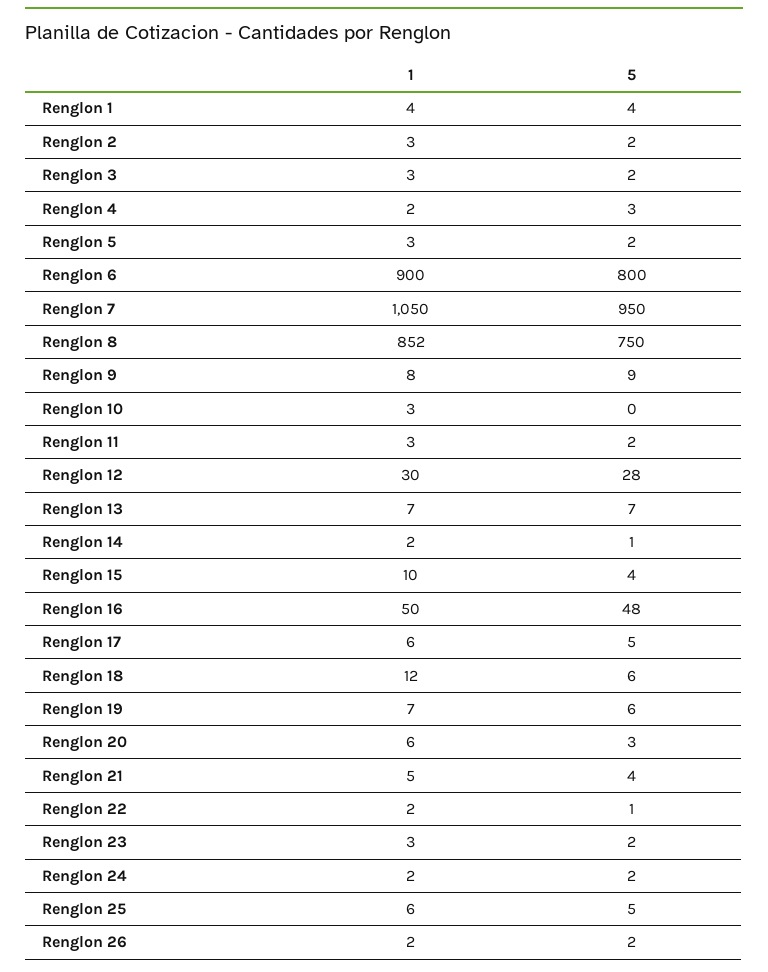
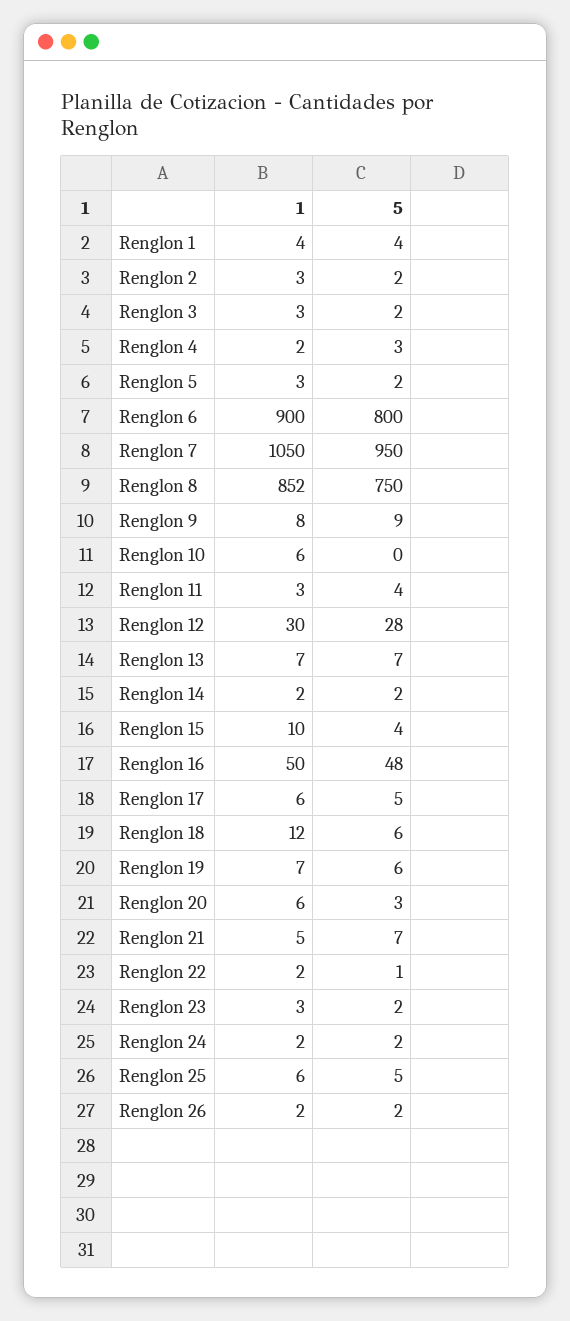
  {
    "1": {
      "Renglon 1": 4,
      "Renglon 2": 3,
      "Renglon 3": 3,
      "Renglon 4": 2,
      "Renglon 5": 3,
      "Renglon 6": 900,
      "Renglon 7": 1050,
      "Renglon 8": 852,
      "Renglon 9": 8,
-     "Renglon 10": 3,
+     "Renglon 10": 6,
      "Renglon 11": 3,
      "Renglon 12": 30,
      "Renglon 13": 7,
      "Renglon 14": 2,
      "Renglon 15": 10,
      "Renglon 16": 50,
      "Renglon 17": 6,
      "Renglon 18": 12,
      "Renglon 19": 7,
      "Renglon 20": 6,
      "Renglon 21": 5,
      "Renglon 22": 2,
      "Renglon 23": 3,
      "Renglon 24": 2,
      "Renglon 25": 6,
      "Renglon 26": 2
    },
    "5": {
      "Renglon 1": 4,
      "Renglon 2": 2,
      "Renglon 3": 2,
      "Renglon 4": 3,
      "Renglon 5": 2,
      "Renglon 6": 800,
      "Renglon 7": 950,
      "Renglon 8": 750,
      "Renglon 9": 9,
      "Renglon 10": 0,
-     "Renglon 11": 2,
+     "Renglon 11": 4,
      "Renglon 12": 28,
      "Renglon 13": 7,
-     "Renglon 14": 1,
+     "Renglon 14": 2,
      "Renglon 15": 4,
      "Renglon 16": 48,
      "Renglon 17": 5,
      "Renglon 18": 6,
      "Renglon 19": 6,
      "Renglon 20": 3,
-     "Renglon 21": 4,
+     "Renglon 21": 7,
      "Renglon 22": 1,
      "Renglon 23": 2,
      "Renglon 24": 2,
      "Renglon 25": 5,
      "Renglon 26": 2
    }
  }

